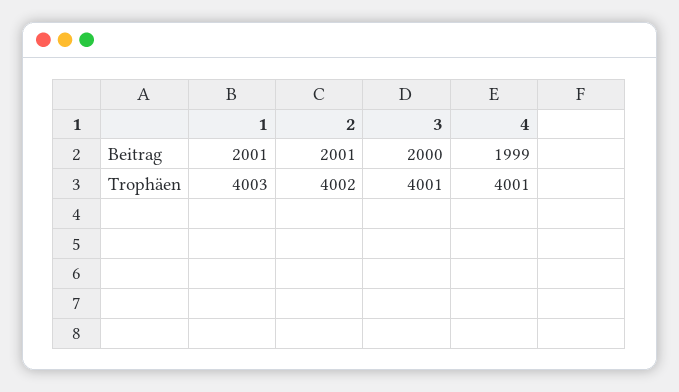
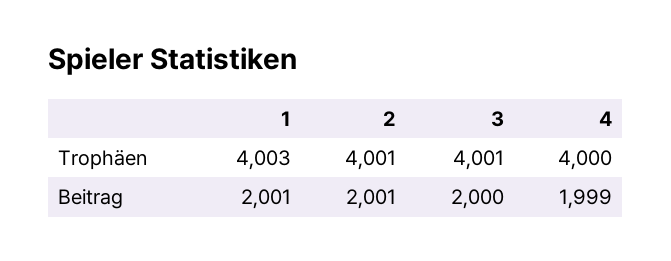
  {
    "1": {
      "Beitrag": 2001,
      "Trophäen": 4003
    },
    "2": {
      "Beitrag": 2001,
-     "Trophäen": 4002
+     "Trophäen": 4001
    },
    "3": {
      "Beitrag": 2000,
      "Trophäen": 4001
    },
    "4": {
      "Beitrag": 1999,
-     "Trophäen": 4001
+     "Trophäen": 4000
    }
  }

